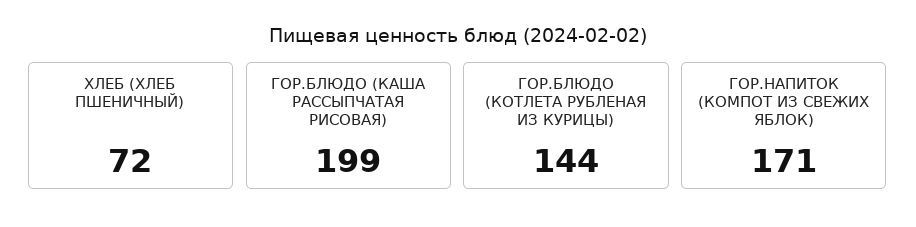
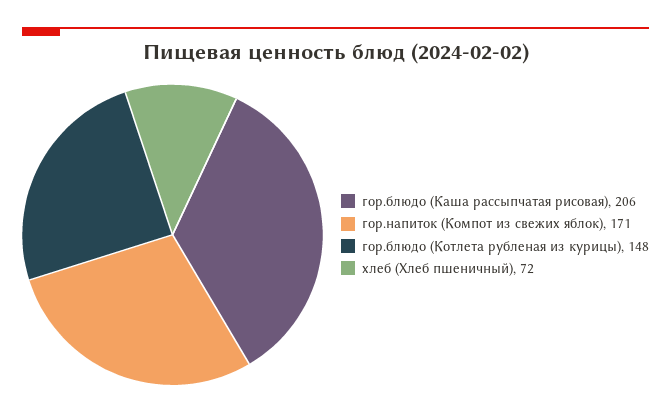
  {
    "ХЛЕБ (ХЛЕБ ПШЕНИЧНЫЙ)": 72,
-   "ГОР.БЛЮДО (КАША РАССЫПЧАТАЯ РИСОВАЯ)": 199,
+   "ГОР.БЛЮДО (КАША РАССЫПЧАТАЯ РИСОВАЯ)": 206,
-   "ГОР.БЛЮДО (КОТЛЕТА РУБЛЕНАЯ ИЗ КУРИЦЫ)": 144,
+   "ГОР.БЛЮДО (КОТЛЕТА РУБЛЕНАЯ ИЗ КУРИЦЫ)": 148,
    "ГОР.НАПИТОК (КОМПОТ ИЗ СВЕЖИХ ЯБЛОК)": 171
  }

